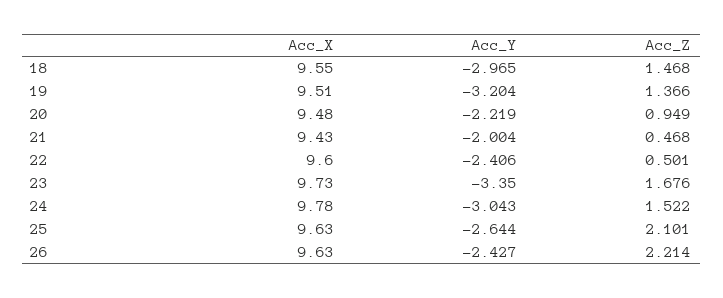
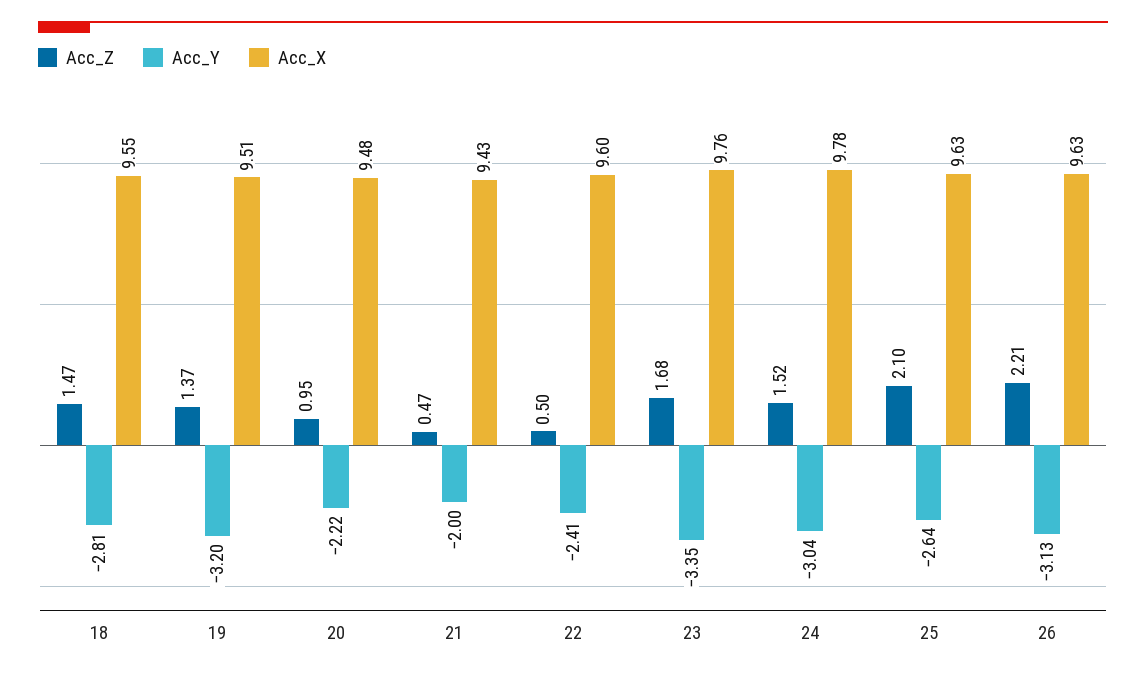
  {
    "Acc_X": {
      "18": 9.55,
      "19": 9.51,
      "20": 9.48,
      "21": 9.43,
      "22": 9.6,
-     "23": 9.73,
+     "23": 9.76,
      "24": 9.78,
      "25": 9.63,
      "26": 9.63
    },
    "Acc_Y": {
-     "18": -2.965,
+     "18": -2.81,
      "19": -3.204,
      "20": -2.219,
      "21": -2.004,
      "22": -2.406,
      "23": -3.35,
      "24": -3.043,
      "25": -2.644,
-     "26": -2.427
+     "26": -3.13
    },
    "Acc_Z": {
      "18": 1.468,
      "19": 1.366,
      "20": 0.949,
      "21": 0.468,
      "22": 0.501,
      "23": 1.676,
      "24": 1.522,
      "25": 2.101,
      "26": 2.214
    }
  }

